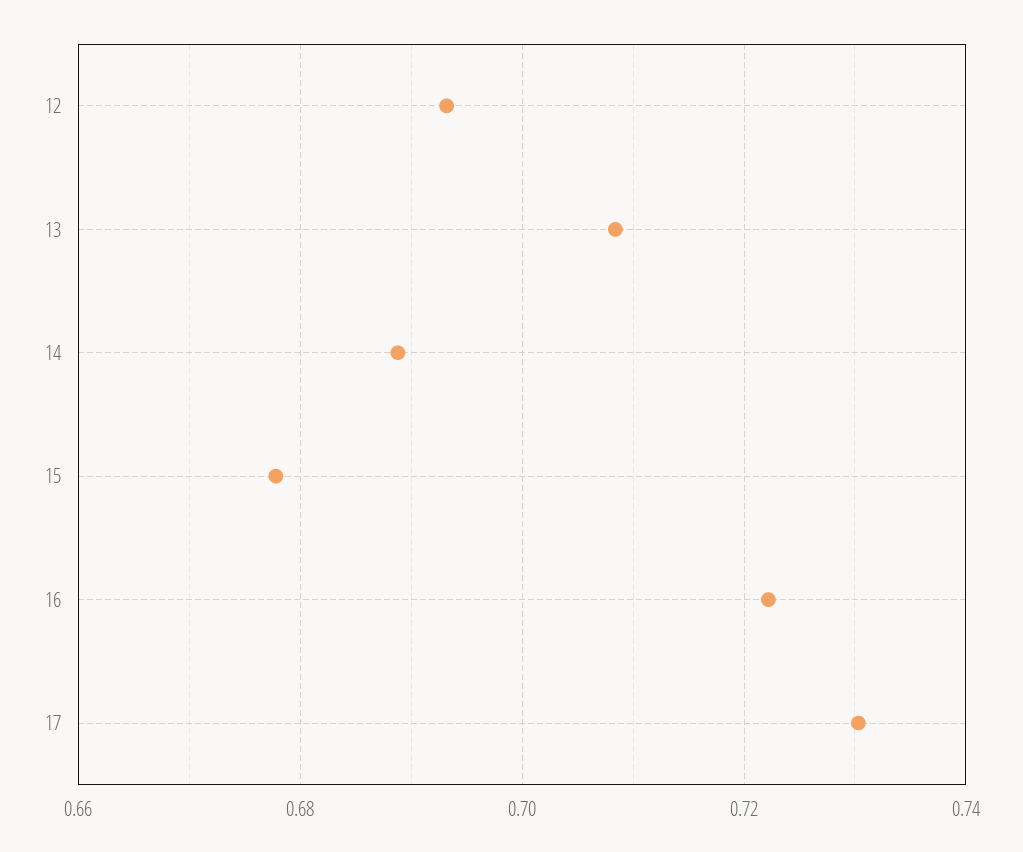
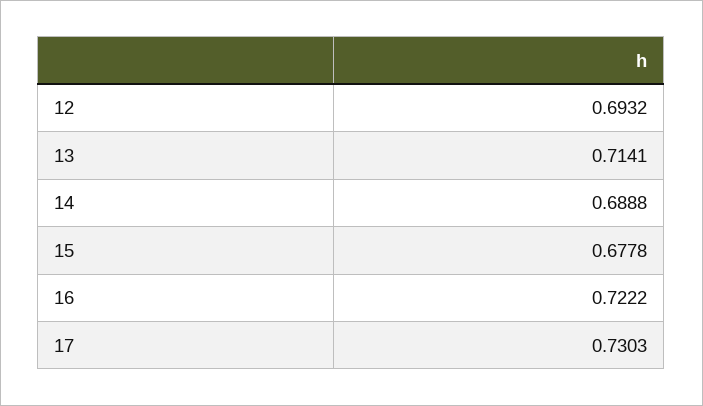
  {
    "12": 0.6932,
-   "13": 0.708,
+   "13": 0.7141,
    "14": 0.6888,
    "15": 0.6778,
    "16": 0.7222,
    "17": 0.7303
  }

